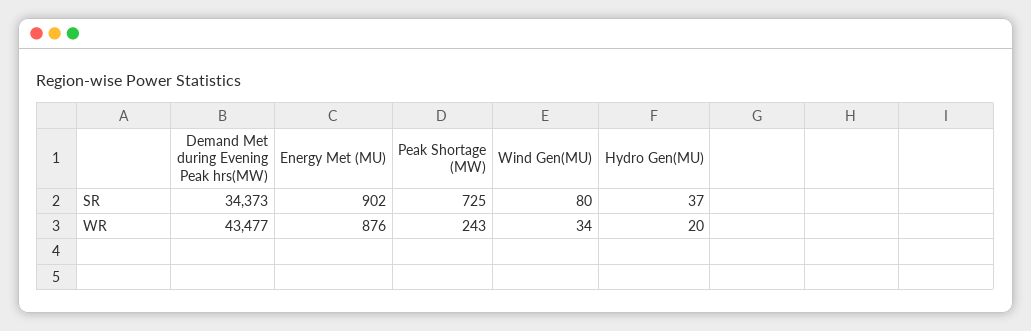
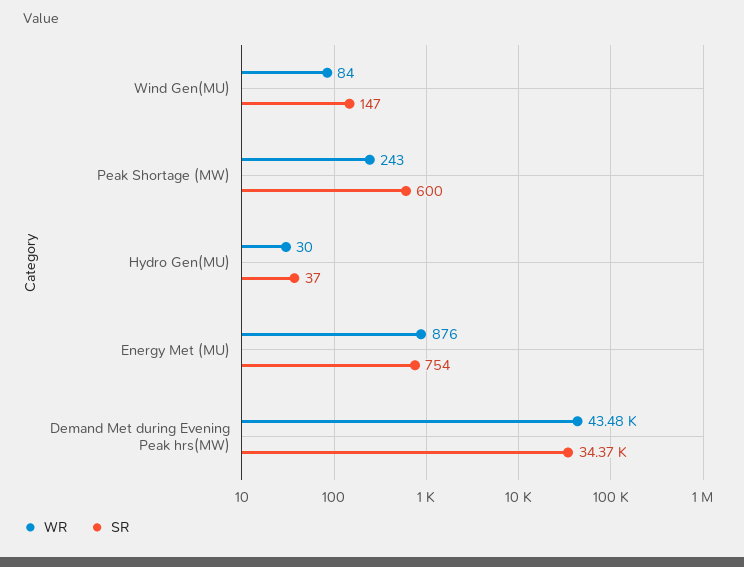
  {
    "SR": {
      "Demand Met during Evening Peak hrs(MW)": 34373,
-     "Energy Met (MU)": 902,
+     "Energy Met (MU)": 754,
-     "Peak Shortage (MW)": 725,
+     "Peak Shortage (MW)": 600,
-     "Wind Gen(MU)": 80,
+     "Wind Gen(MU)": 147,
      "Hydro Gen(MU)": 37
    },
    "WR": {
      "Demand Met during Evening Peak hrs(MW)": 43477,
      "Energy Met (MU)": 876,
      "Peak Shortage (MW)": 243,
-     "Wind Gen(MU)": 34,
+     "Wind Gen(MU)": 84,
-     "Hydro Gen(MU)": 20
+     "Hydro Gen(MU)": 30
    }
  }

